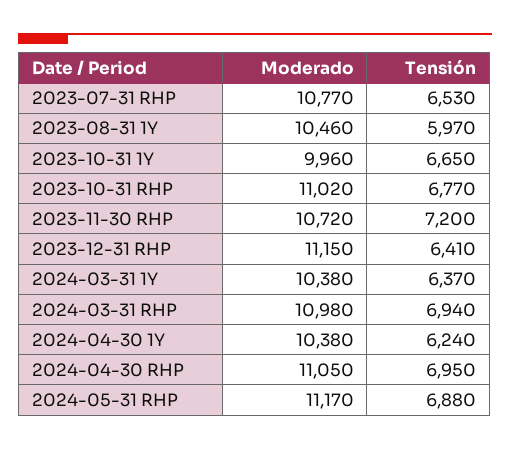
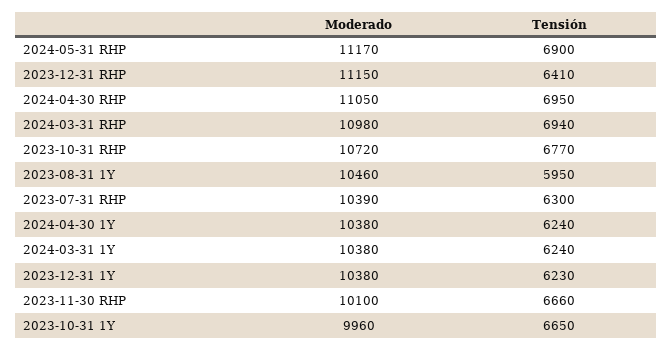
  {
    "Moderado": {
-     "2023-07-31 RHP": 10770,
+     "2023-07-31 RHP": 10390,
      "2023-08-31 1Y": 10460,
      "2023-10-31 1Y": 9960,
-     "2023-10-31 RHP": 11020,
+     "2023-10-31 RHP": 10720,
-     "2023-11-30 RHP": 10720,
+     "2023-11-30 RHP": 10100,
      "2023-12-31 RHP": 11150,
      "2024-03-31 1Y": 10380,
      "2024-03-31 RHP": 10980,
      "2024-04-30 1Y": 10380,
      "2024-04-30 RHP": 11050,
-     "2024-05-31 RHP": 11170
+     "2024-05-31 RHP": 11170,
+     "2023-12-31 1Y": 10380
    },
    "Tensión": {
-     "2023-07-31 RHP": 6530,
+     "2023-07-31 RHP": 6300,
-     "2023-08-31 1Y": 5970,
+     "2023-08-31 1Y": 5950,
      "2023-10-31 1Y": 6650,
      "2023-10-31 RHP": 6770,
-     "2023-11-30 RHP": 7200,
+     "2023-11-30 RHP": 6660,
      "2023-12-31 RHP": 6410,
-     "2024-03-31 1Y": 6370,
+     "2024-03-31 1Y": 6240,
      "2024-03-31 RHP": 6940,
      "2024-04-30 1Y": 6240,
      "2024-04-30 RHP": 6950,
-     "2024-05-31 RHP": 6880
+     "2024-05-31 RHP": 6900,
+     "2023-12-31 1Y": 6230
    }
  }

